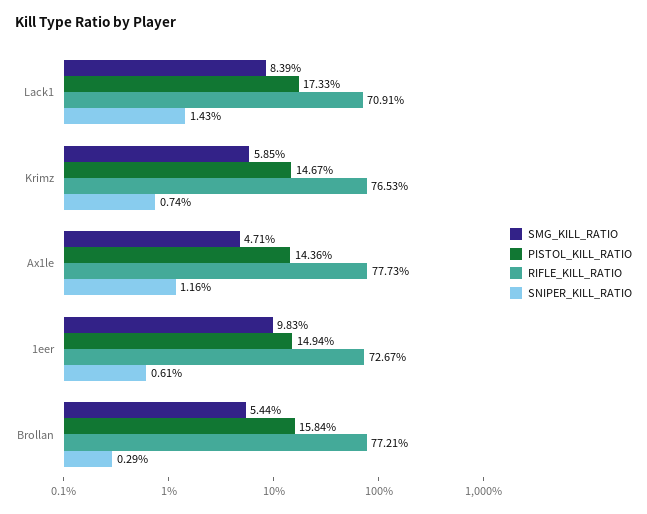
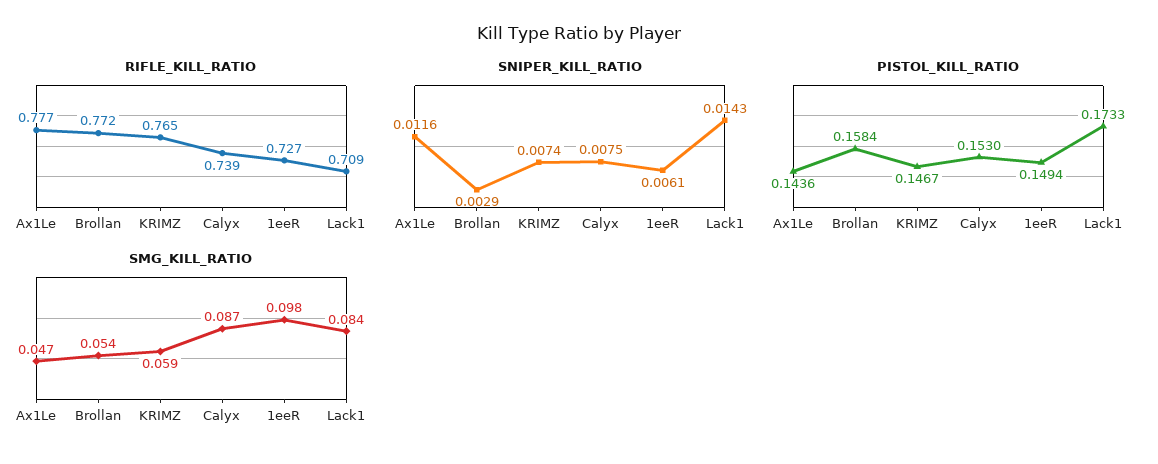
  {
    "SMG_KILL_RATIO": {
      "Lack1": 0.0839,
      "Krimz": 0.0585,
      "Ax1le": 0.0471,
      "1eer": 0.0983,
-     "Brollan": 0.0544
+     "Brollan": 0.0544,
+     "Calyx": 0.087
    },
    "PISTOL_KILL_RATIO": {
      "Lack1": 0.1733,
      "Krimz": 0.1467,
      "Ax1le": 0.1436,
      "1eer": 0.1494,
-     "Brollan": 0.1584
+     "Brollan": 0.1584,
+     "Calyx": 0.153
    },
    "RIFLE_KILL_RATIO": {
      "Lack1": 0.7091,
      "Krimz": 0.7653,
      "Ax1le": 0.7773,
      "1eer": 0.7267,
-     "Brollan": 0.7721
+     "Brollan": 0.7721,
+     "Calyx": 0.739
    },
    "SNIPER_KILL_RATIO": {
      "Lack1": 0.0143,
      "Krimz": 0.0074,
      "Ax1le": 0.0116,
      "1eer": 0.0061,
-     "Brollan": 0.0029
+     "Brollan": 0.0029,
+     "Calyx": 0.0075
    }
  }

